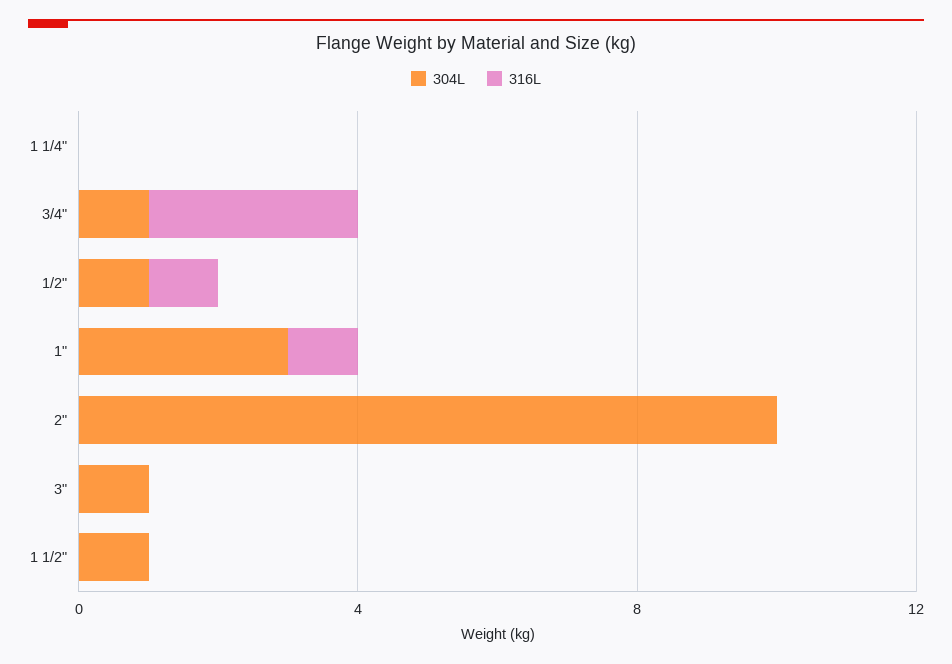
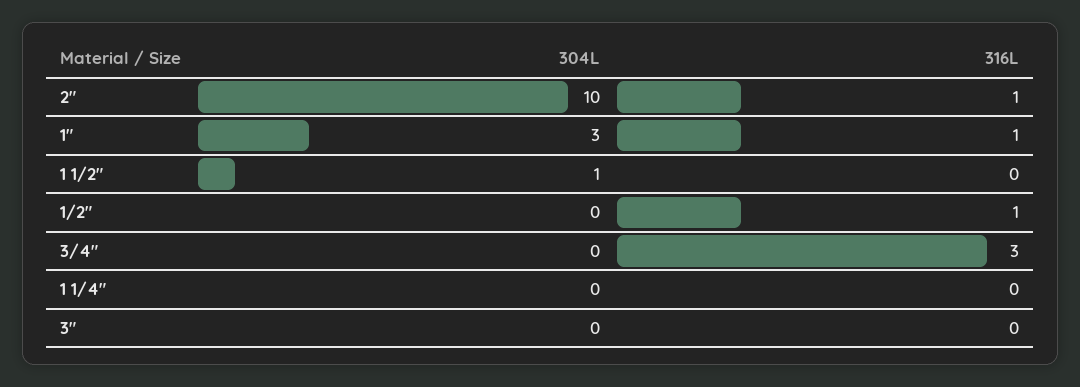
  {
    "304L": {
      "1 1/4\"": 0,
-     "3/4\"": 1,
+     "3/4\"": 0,
-     "1/2\"": 1,
+     "1/2\"": 0,
      "1\"": 3,
      "2\"": 10,
-     "3\"": 1,
+     "3\"": 0,
      "1 1/2\"": 1
    },
    "316L": {
      "1 1/4\"": 0,
      "3/4\"": 3,
      "1/2\"": 1,
      "1\"": 1,
-     "2\"": 0,
+     "2\"": 1,
      "3\"": 0,
      "1 1/2\"": 0
    }
  }

